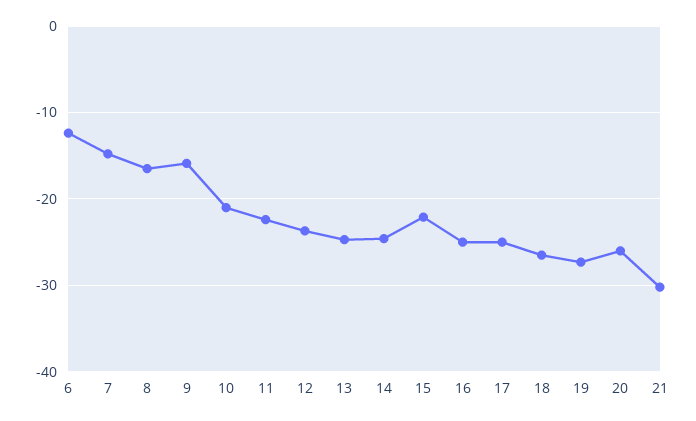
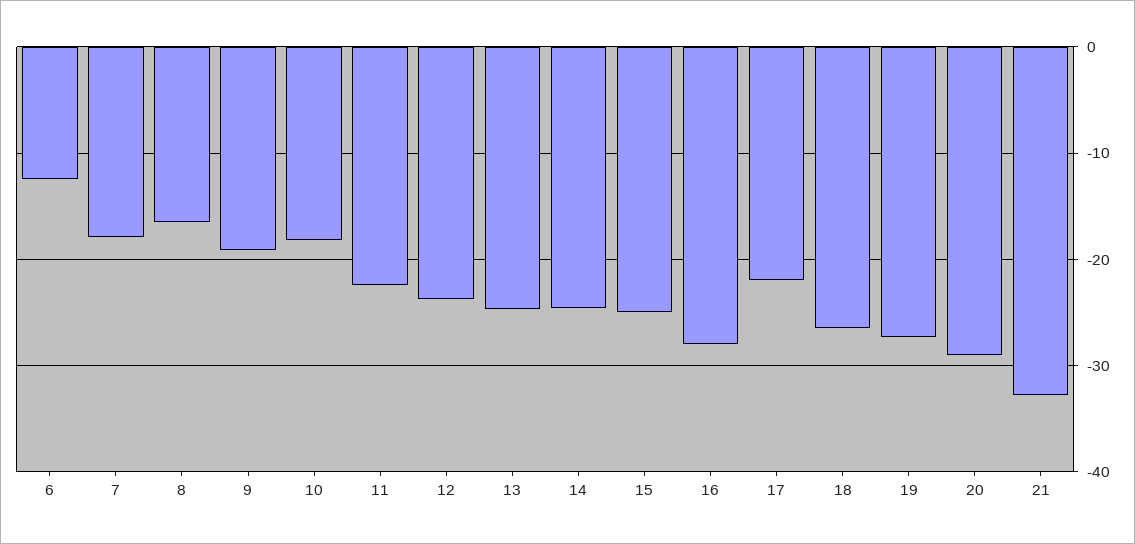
  {
    "6": -12,
-   "7": -15,
+   "7": -18,
    "8": -17,
-   "9": -16,
+   "9": -19,
-   "10": -21,
+   "10": -18,
    "11": -22,
    "12": -24,
    "13": -25,
    "14": -25,
-   "15": -22,
+   "15": -25,
-   "16": -25,
+   "16": -28,
-   "17": -25,
+   "17": -22,
    "18": -27,
    "19": -27,
-   "20": -26,
+   "20": -29,
-   "21": -30
+   "21": -33
  }

